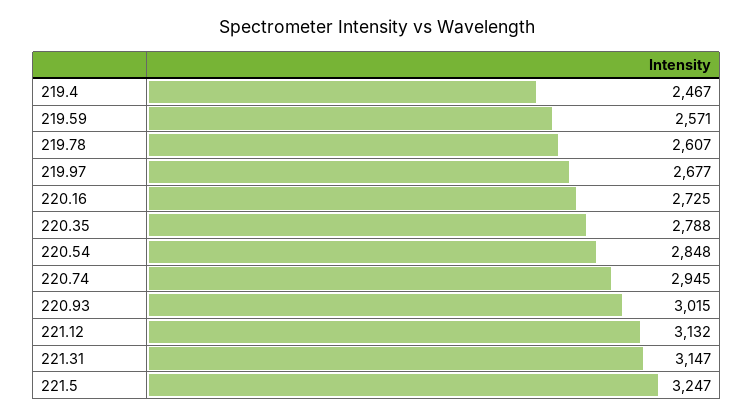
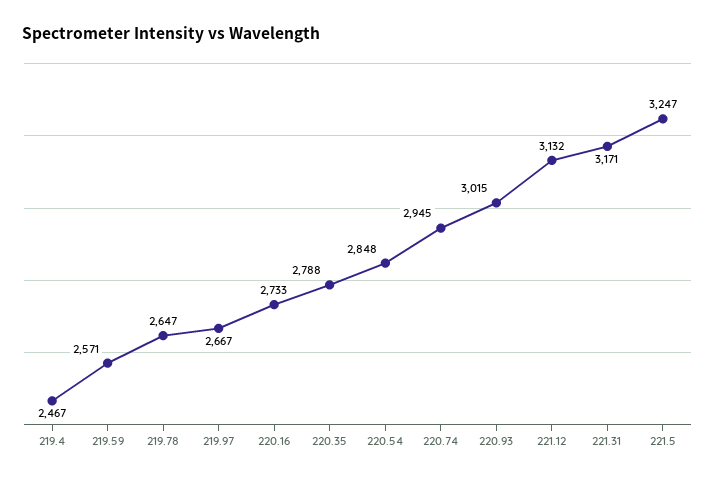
  {
    "219.4": 2467,
    "219.59": 2571,
-   "219.78": 2607,
+   "219.78": 2647,
-   "219.97": 2677,
+   "219.97": 2667,
-   "220.16": 2725,
+   "220.16": 2733,
    "220.35": 2788,
    "220.54": 2848,
    "220.74": 2945,
    "220.93": 3015,
    "221.12": 3132,
-   "221.31": 3147,
+   "221.31": 3171,
    "221.5": 3247
  }

